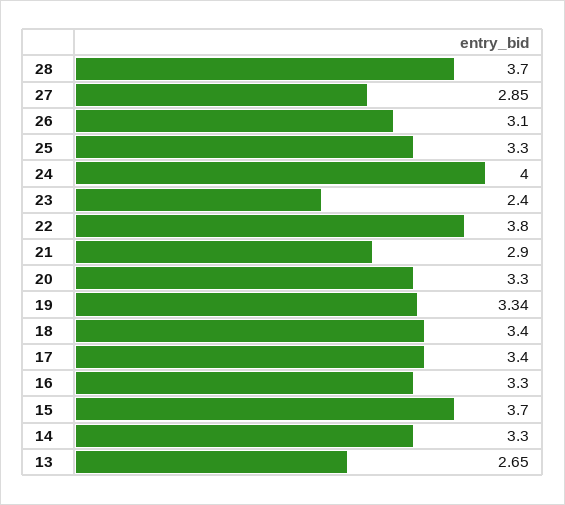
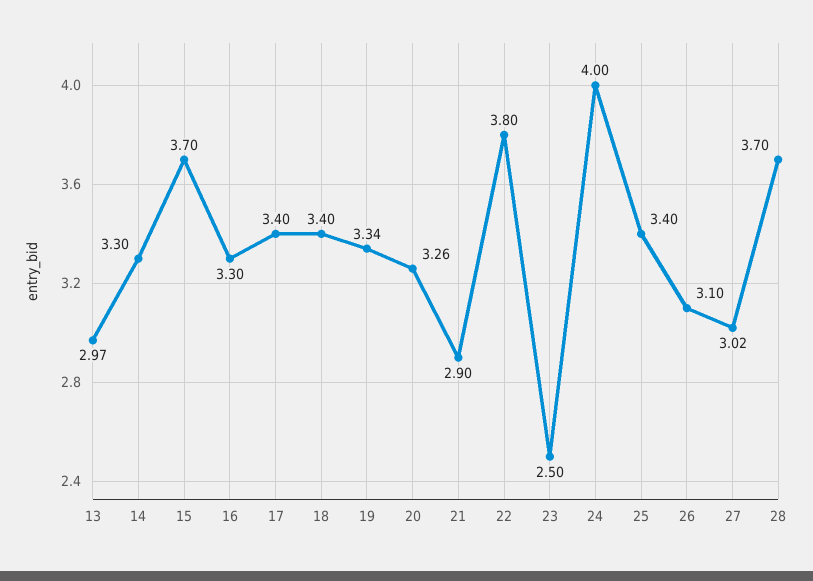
  {
    "28": 3.7,
-   "27": 2.85,
+   "27": 3.02,
    "26": 3.1,
-   "25": 3.3,
+   "25": 3.4,
    "24": 4,
-   "23": 2.4,
+   "23": 2.5,
    "22": 3.8,
    "21": 2.9,
-   "20": 3.3,
+   "20": 3.26,
    "19": 3.34,
    "18": 3.4,
    "17": 3.4,
    "16": 3.3,
    "15": 3.7,
    "14": 3.3,
-   "13": 2.65
+   "13": 2.97
  }

